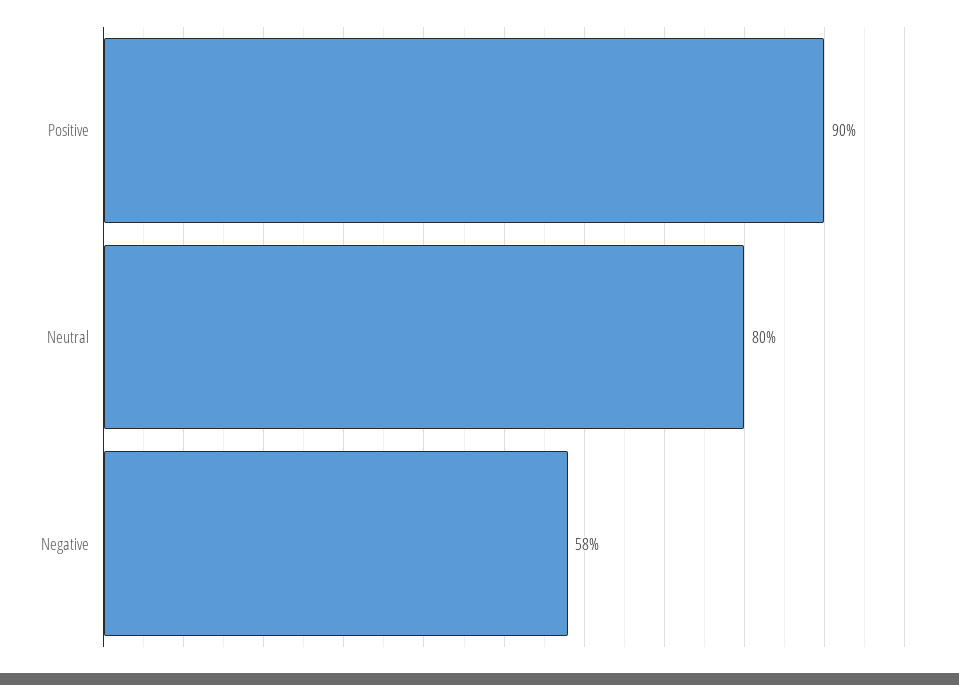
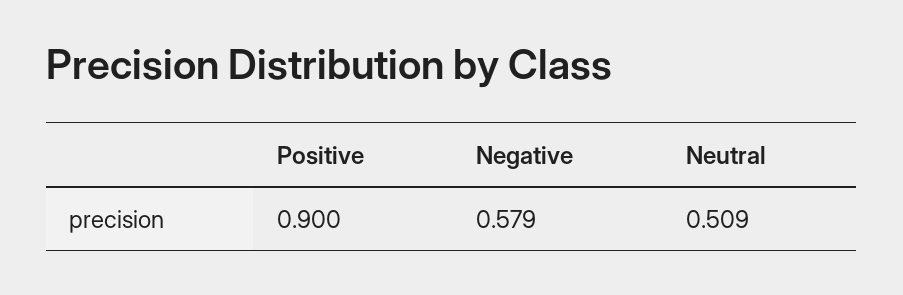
  {
    "Positive": 0.9,
-   "Neutral": 0.8,
+   "Neutral": 0.509,
    "Negative": 0.579
  }

